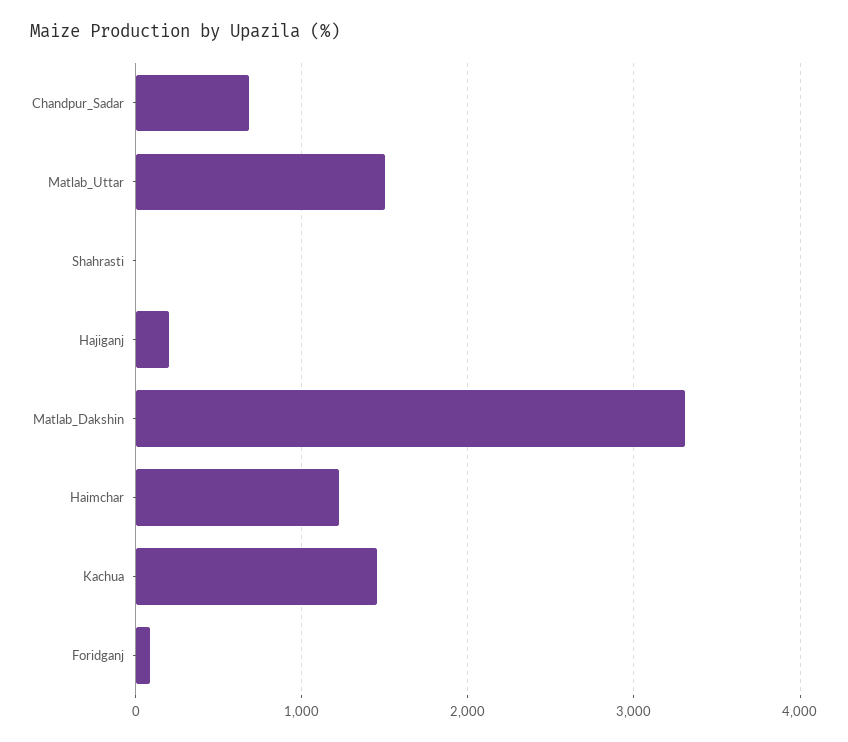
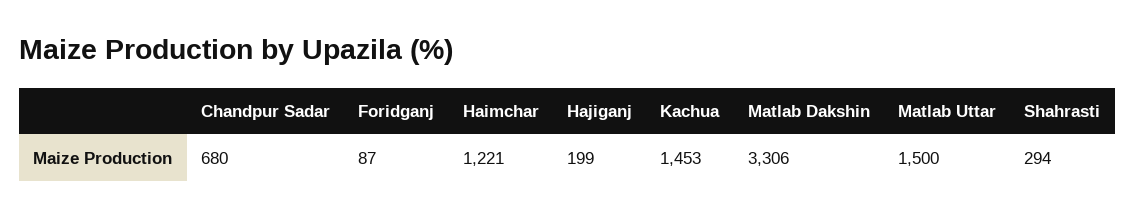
  {
    "Chandpur_Sadar": 680,
    "Matlab_Uttar": 1500,
-   "Shahrasti": 0,
+   "Shahrasti": 294,
    "Hajiganj": 199,
    "Matlab_Dakshin": 3306,
    "Haimchar": 1221,
    "Kachua": 1453,
    "Foridganj": 87
  }

